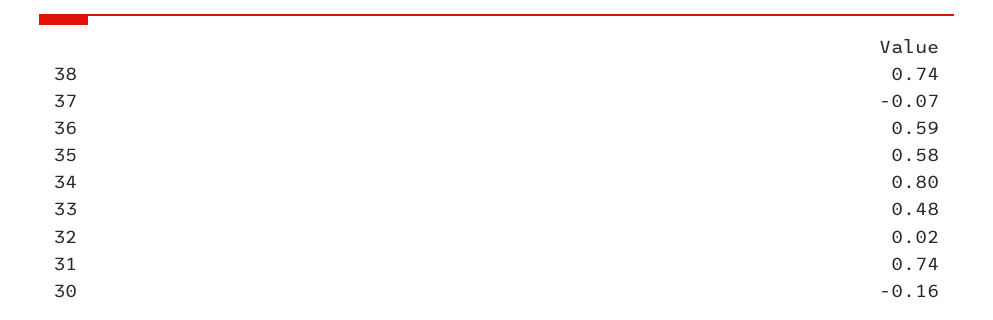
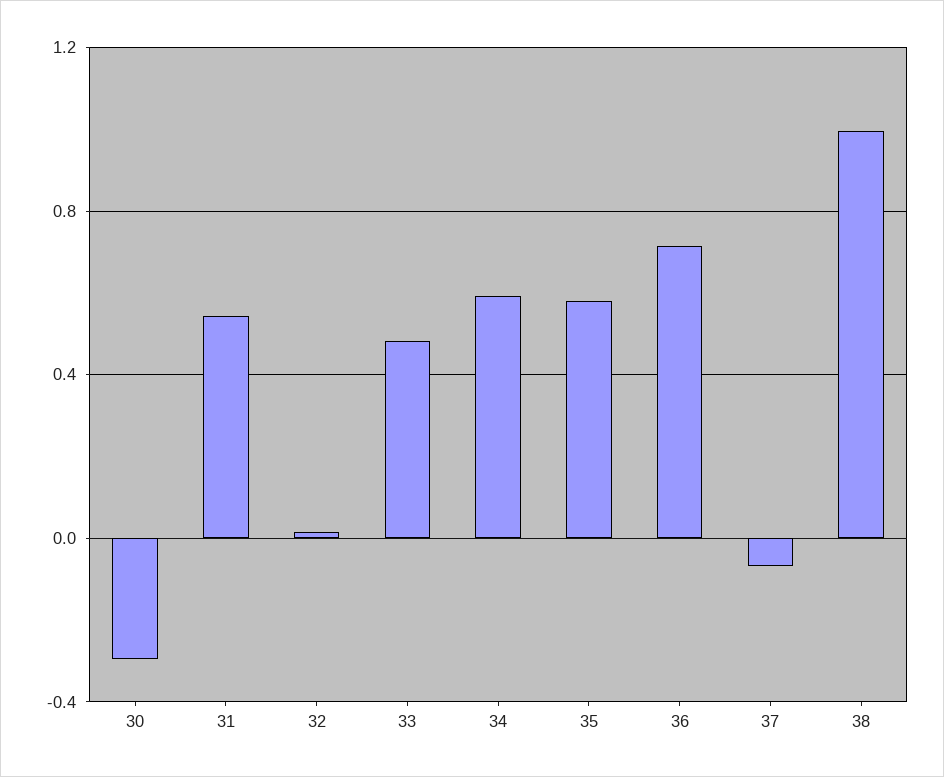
  {
-   "38": 0.74,
+   "38": 1,
    "37": -0.07,
-   "36": 0.59,
+   "36": 0.7,
    "35": 0.58,
-   "34": 0.8,
+   "34": 0.6,
    "33": 0.48,
    "32": 0.02,
-   "31": 0.74,
+   "31": 0.55,
-   "30": -0.16
+   "30": -0.3
  }

